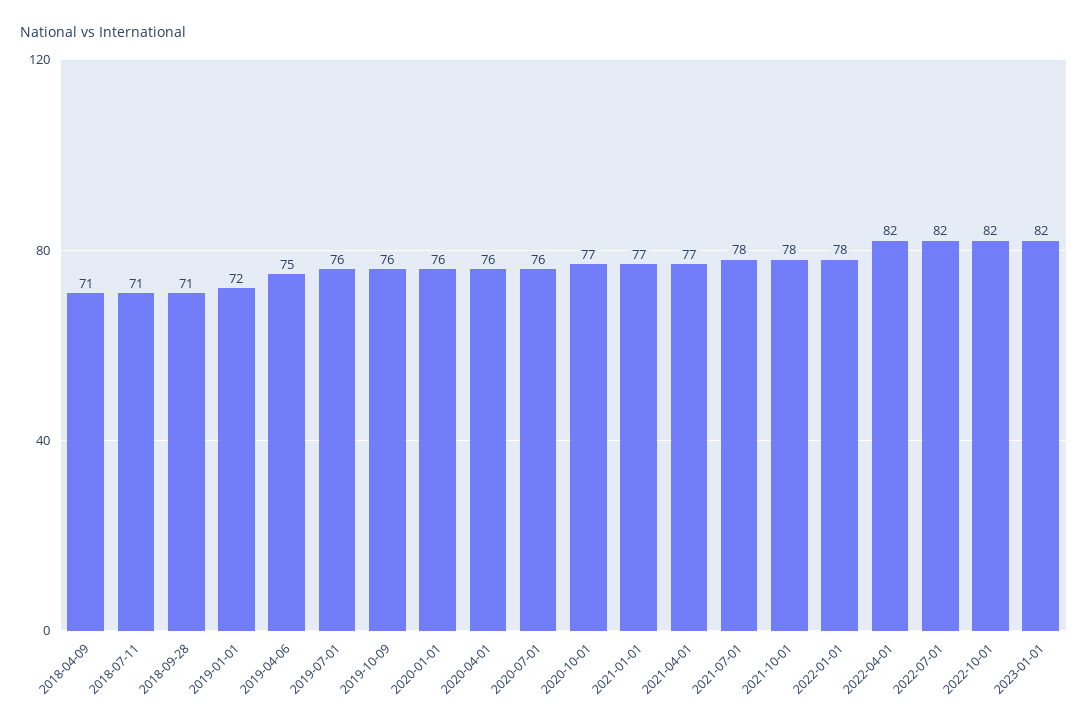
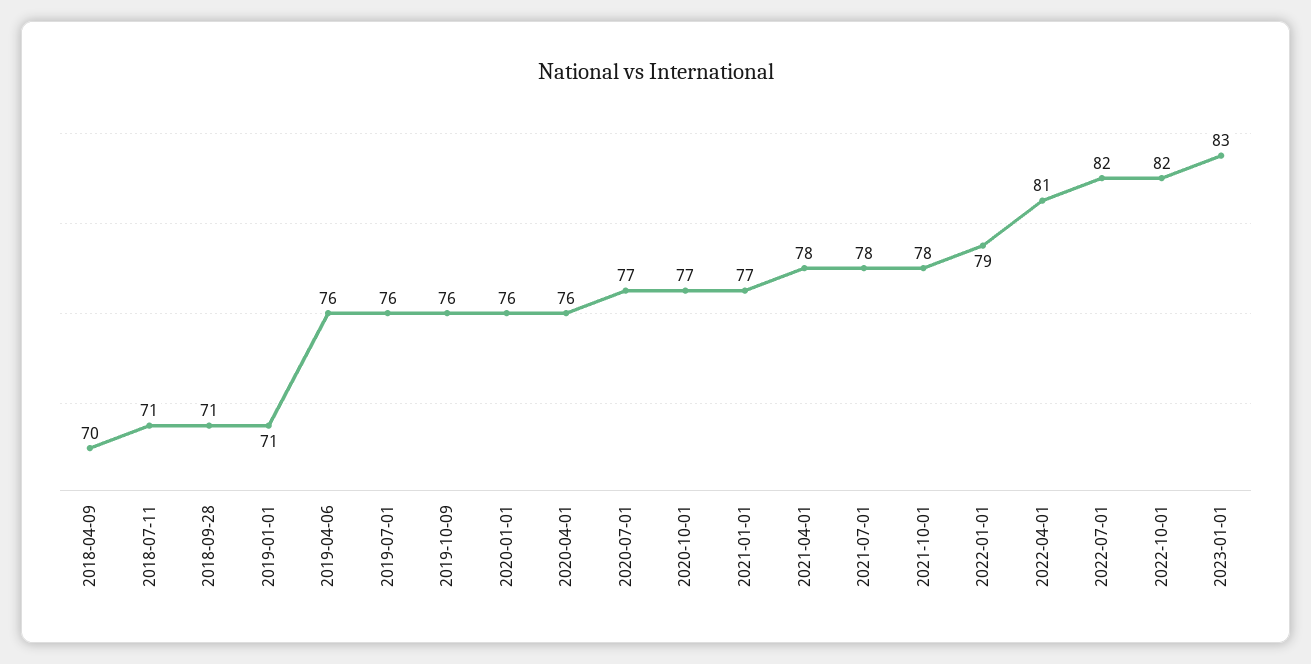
  {
-   "2018-04-09": 71,
+   "2018-04-09": 70,
    "2018-07-11": 71,
    "2018-09-28": 71,
-   "2019-01-01": 72,
+   "2019-01-01": 71,
-   "2019-04-06": 75,
+   "2019-04-06": 76,
    "2019-07-01": 76,
    "2019-10-09": 76,
    "2020-01-01": 76,
    "2020-04-01": 76,
-   "2020-07-01": 76,
+   "2020-07-01": 77,
    "2020-10-01": 77,
    "2021-01-01": 77,
-   "2021-04-01": 77,
+   "2021-04-01": 78,
    "2021-07-01": 78,
    "2021-10-01": 78,
-   "2022-01-01": 78,
+   "2022-01-01": 79,
-   "2022-04-01": 82,
+   "2022-04-01": 81,
    "2022-07-01": 82,
    "2022-10-01": 82,
-   "2023-01-01": 82
+   "2023-01-01": 83
  }

